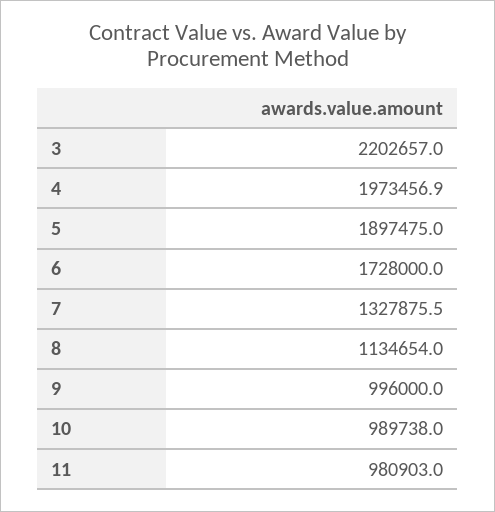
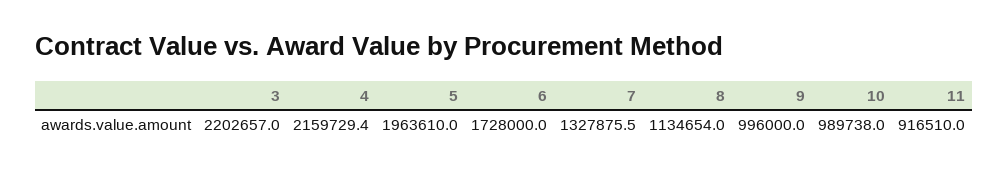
  {
    "3": 2202657,
-   "4": 1973456.9,
+   "4": 2159729.4,
-   "5": 1897475,
+   "5": 1963610,
    "6": 1728000,
    "7": 1327875.5,
    "8": 1134654,
    "9": 996000,
    "10": 989738,
-   "11": 980903
+   "11": 916510
  }

